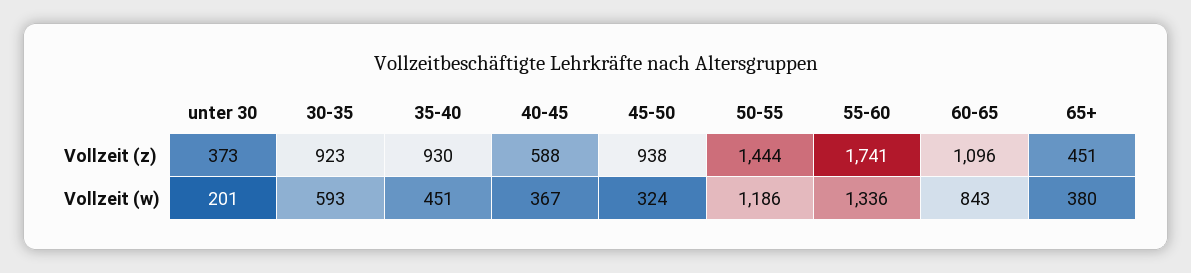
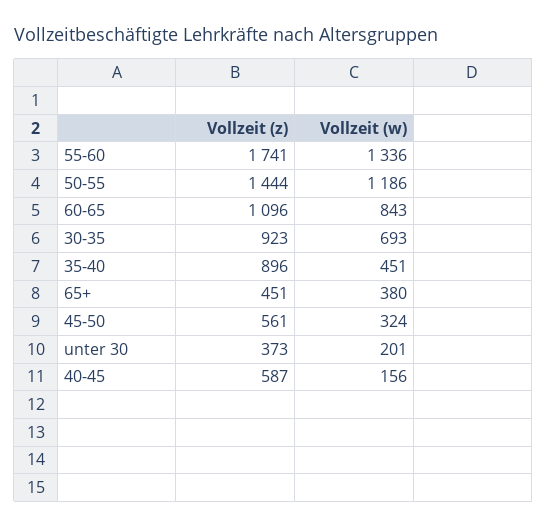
  {
    "unter 30": {
      "Vollzeit (z)": 373,
      "Vollzeit (w)": 201
    },
    "30-35": {
      "Vollzeit (z)": 923,
-     "Vollzeit (w)": 593
+     "Vollzeit (w)": 693
    },
    "35-40": {
-     "Vollzeit (z)": 930,
+     "Vollzeit (z)": 896,
      "Vollzeit (w)": 451
    },
    "40-45": {
-     "Vollzeit (z)": 588,
+     "Vollzeit (z)": 587,
-     "Vollzeit (w)": 367
+     "Vollzeit (w)": 156
    },
    "45-50": {
-     "Vollzeit (z)": 938,
+     "Vollzeit (z)": 561,
      "Vollzeit (w)": 324
    },
    "50-55": {
      "Vollzeit (z)": 1444,
      "Vollzeit (w)": 1186
    },
    "55-60": {
      "Vollzeit (z)": 1741,
      "Vollzeit (w)": 1336
    },
    "60-65": {
      "Vollzeit (z)": 1096,
      "Vollzeit (w)": 843
    },
    "65+": {
      "Vollzeit (z)": 451,
      "Vollzeit (w)": 380
    }
  }

